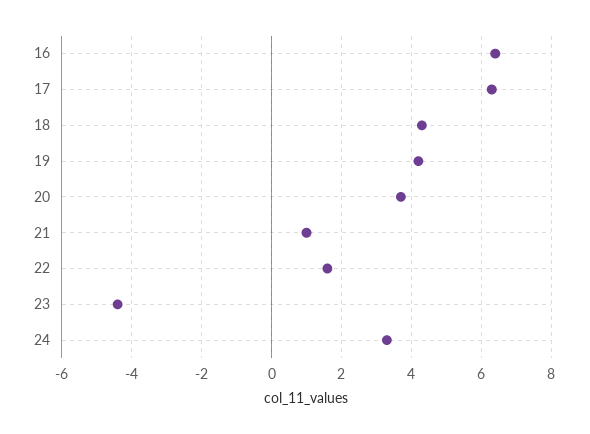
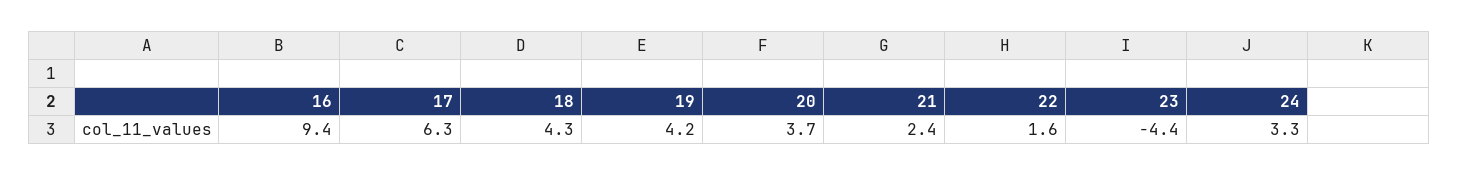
  {
-   "16": 6.5,
+   "16": 9.4,
    "17": 6.3,
    "18": 4.3,
    "19": 4.2,
    "20": 3.7,
-   "21": 1,
+   "21": 2.4,
    "22": 1.6,
    "23": -4.4,
    "24": 3.3
  }

